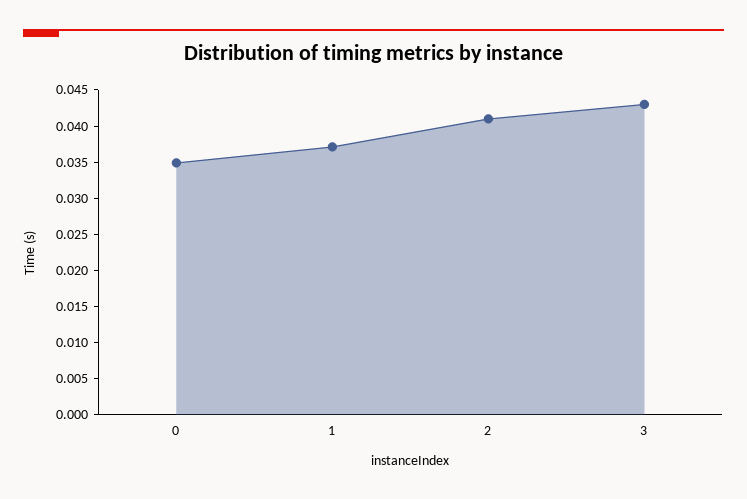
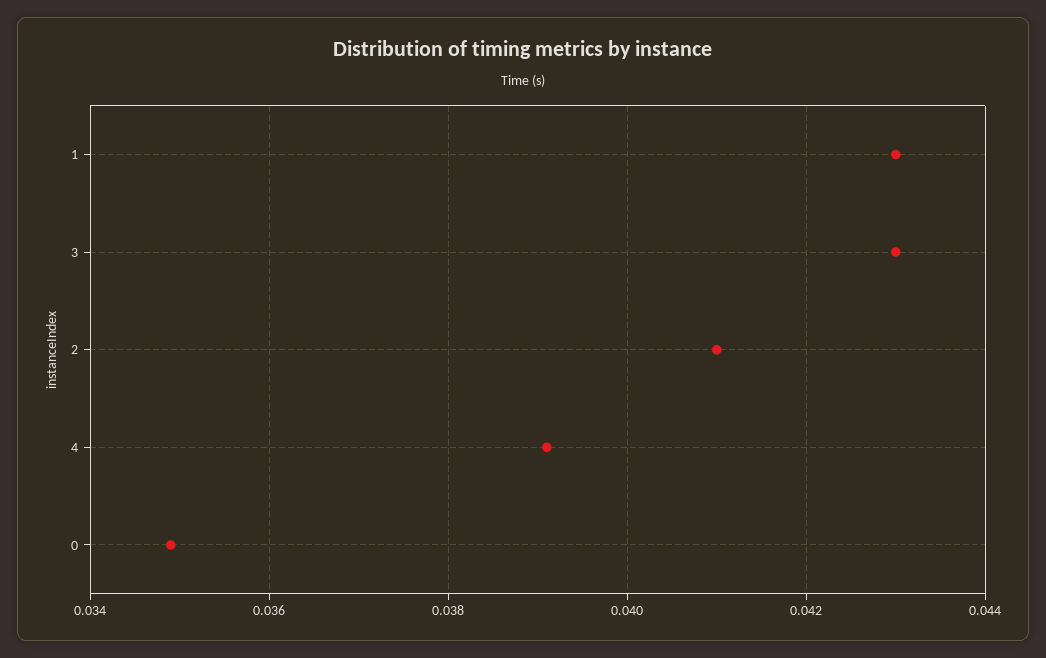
  {
    "0": 0.035,
-   "1": 0.0375,
+   "1": 0.043,
    "2": 0.041,
-   "3": 0.043
+   "3": 0.043,
+   "4": 0.039
  }

